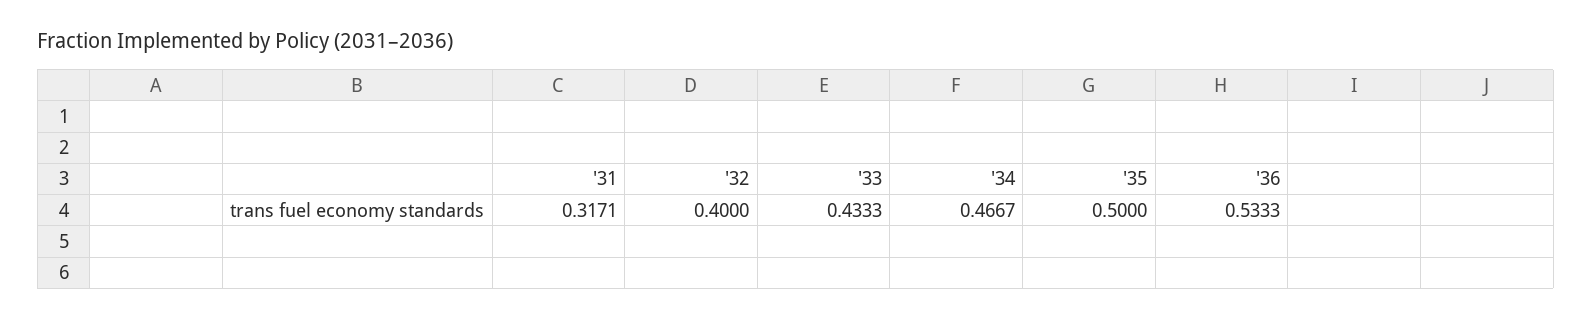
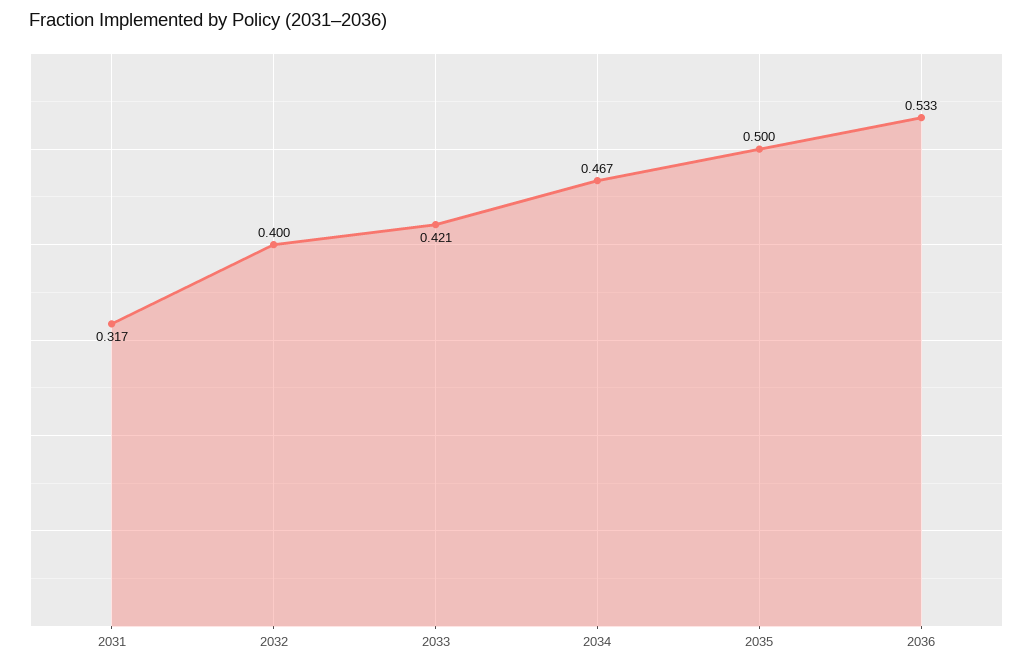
  {
    "'31": 0.3171,
    "'32": 0.4,
-   "'33": 0.4333,
+   "'33": 0.421,
    "'34": 0.4667,
    "'35": 0.5,
    "'36": 0.5333
  }

